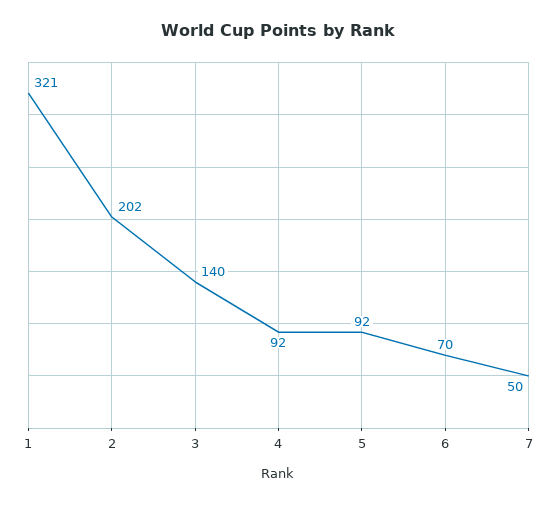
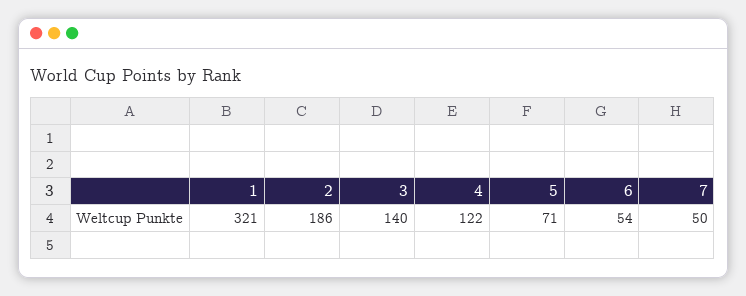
  {
    "1": 321,
-   "2": 202,
+   "2": 186,
    "3": 140,
-   "4": 92,
+   "4": 122,
-   "5": 92,
+   "5": 71,
-   "6": 70,
+   "6": 54,
    "7": 50
  }

